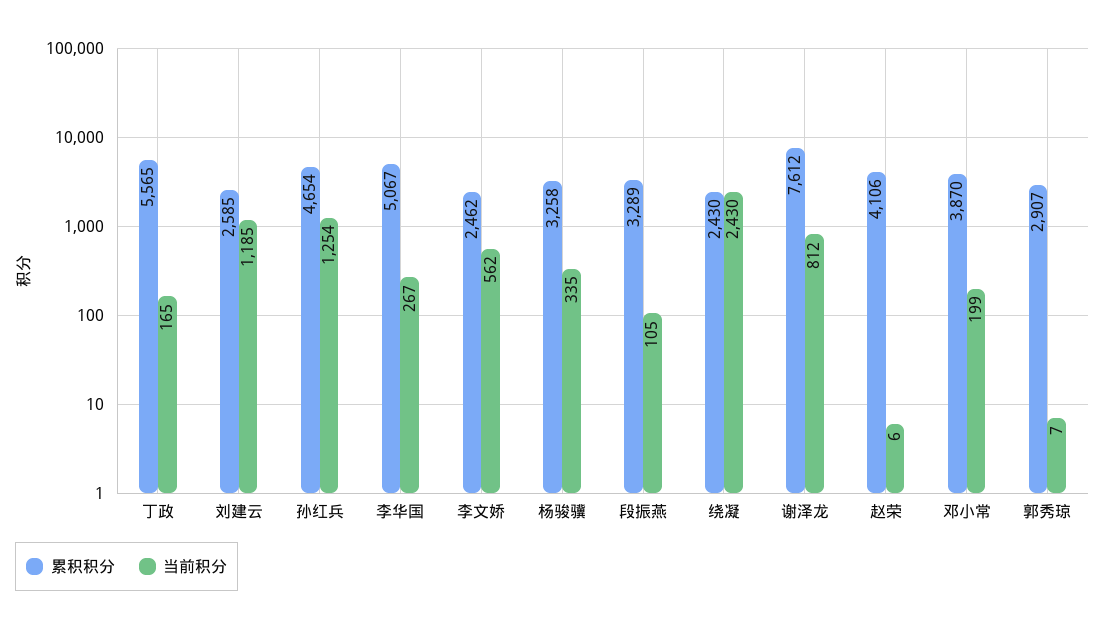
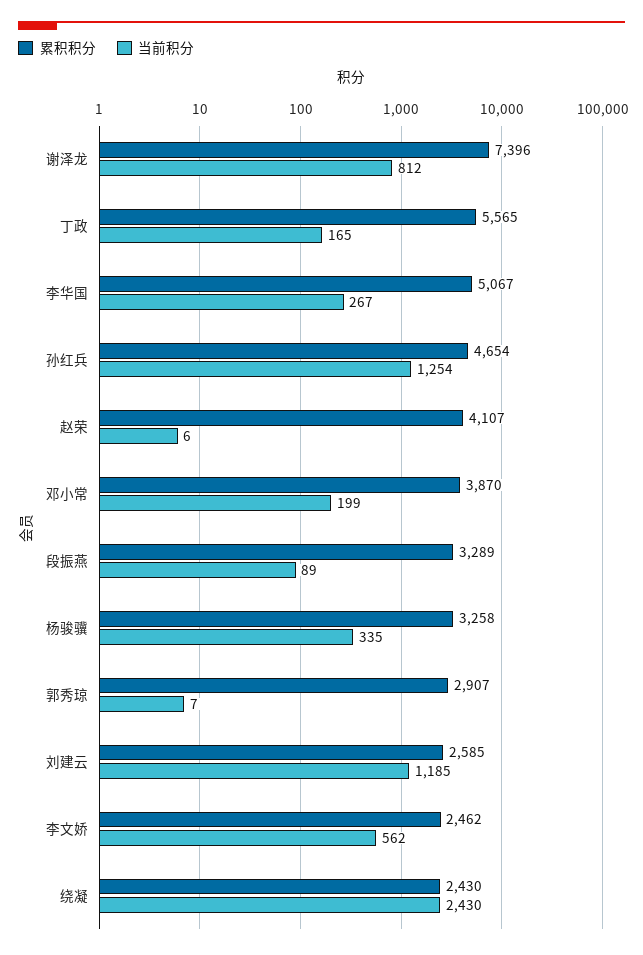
  {
    "累积积分": {
      "丁政": 5565,
      "刘建云": 2585,
      "孙红兵": 4654,
      "李华国": 5067,
      "李文娇": 2462,
      "杨骏骥": 3258,
      "段振燕": 3289,
      "绕凝": 2430,
-     "谢泽龙": 7612,
+     "谢泽龙": 7396,
-     "赵荣": 4106,
+     "赵荣": 4107,
      "邓小常": 3870,
      "郭秀琼": 2907
    },
    "当前积分": {
      "丁政": 165,
      "刘建云": 1185,
      "孙红兵": 1254,
      "李华国": 267,
      "李文娇": 562,
      "杨骏骥": 335,
-     "段振燕": 105,
+     "段振燕": 89,
      "绕凝": 2430,
      "谢泽龙": 812,
      "赵荣": 6,
      "邓小常": 199,
      "郭秀琼": 7
    }
  }

